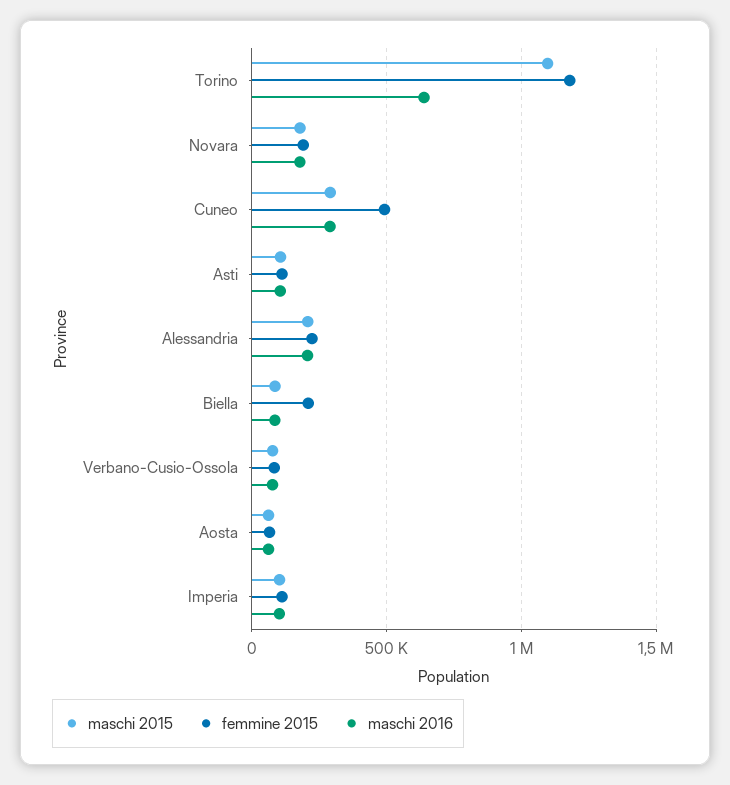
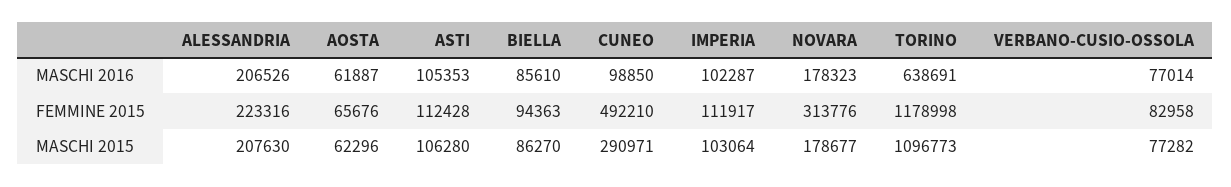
  {
    "maschi 2015": {
      "Torino": 1096773,
      "Novara": 178677,
      "Cuneo": 290971,
      "Asti": 106280,
      "Alessandria": 207630,
      "Biella": 86270,
      "Verbano-Cusio-Ossola": 77282,
      "Aosta": 62296,
      "Imperia": 103064
    },
    "femmine 2015": {
      "Torino": 1178998,
-     "Novara": 200000,
+     "Novara": 313776,
      "Cuneo": 492210,
      "Asti": 112428,
      "Alessandria": 223316,
-     "Biella": 200000,
+     "Biella": 94363,
      "Verbano-Cusio-Ossola": 82958,
      "Aosta": 65676,
      "Imperia": 111917
    },
    "maschi 2016": {
      "Torino": 638691,
      "Novara": 178323,
-     "Cuneo": 300000,
+     "Cuneo": 98850,
      "Asti": 105353,
      "Alessandria": 206526,
      "Biella": 85610,
      "Verbano-Cusio-Ossola": 77014,
      "Aosta": 61887,
      "Imperia": 102287
    }
  }

